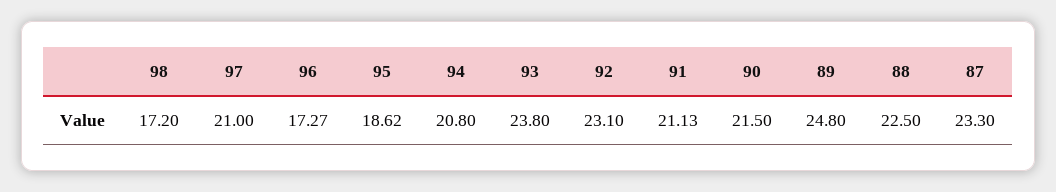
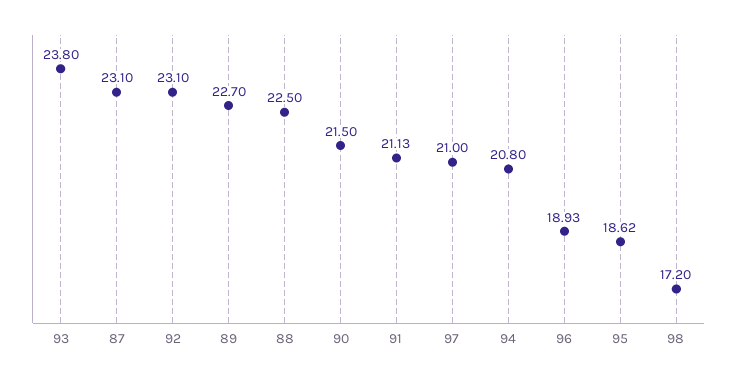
  {
    "98": 17.2,
    "97": 21,
-   "96": 17.27,
+   "96": 18.93,
    "95": 18.62,
    "94": 20.8,
    "93": 23.8,
    "92": 23.1,
    "91": 21.13,
    "90": 21.5,
-   "89": 24.8,
+   "89": 22.7,
    "88": 22.5,
-   "87": 23.3
+   "87": 23.1
  }

